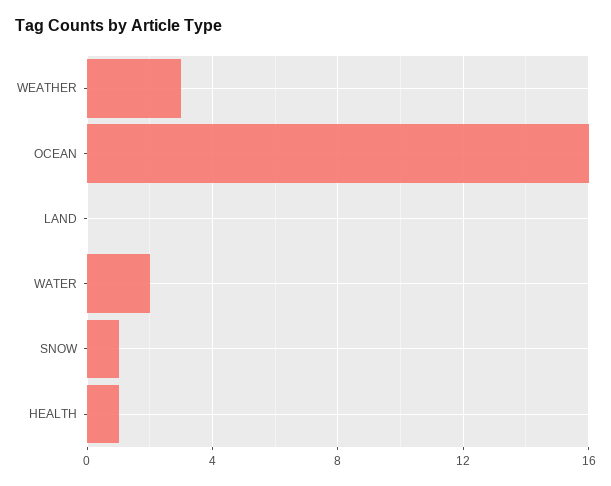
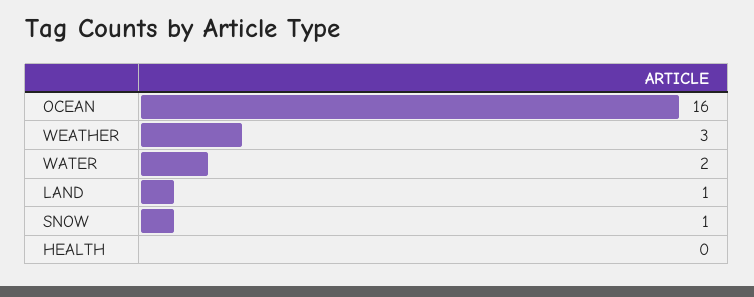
  {
    "WEATHER": 3,
    "OCEAN": 16,
-   "LAND": 0,
+   "LAND": 1,
    "WATER": 2,
    "SNOW": 1,
-   "HEALTH": 1
+   "HEALTH": 0
  }

